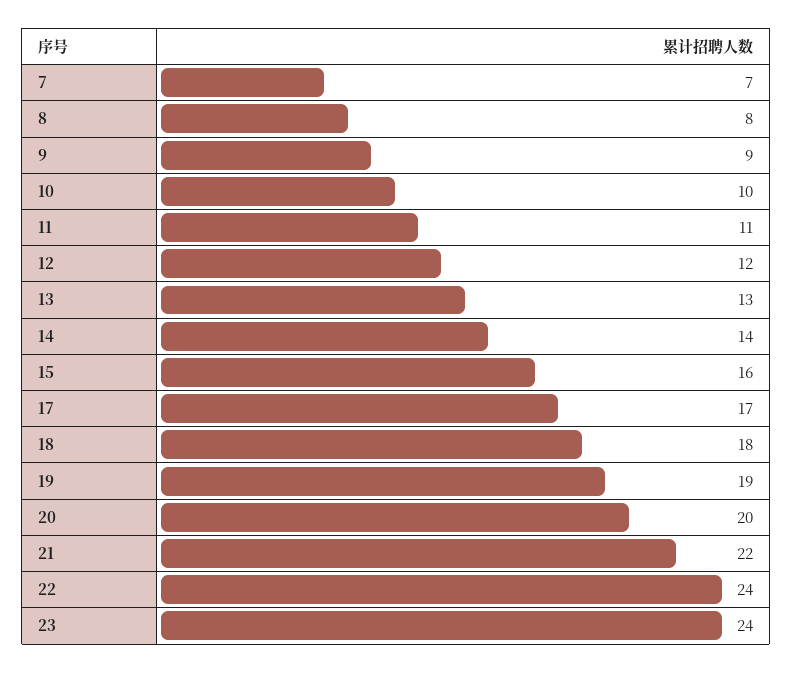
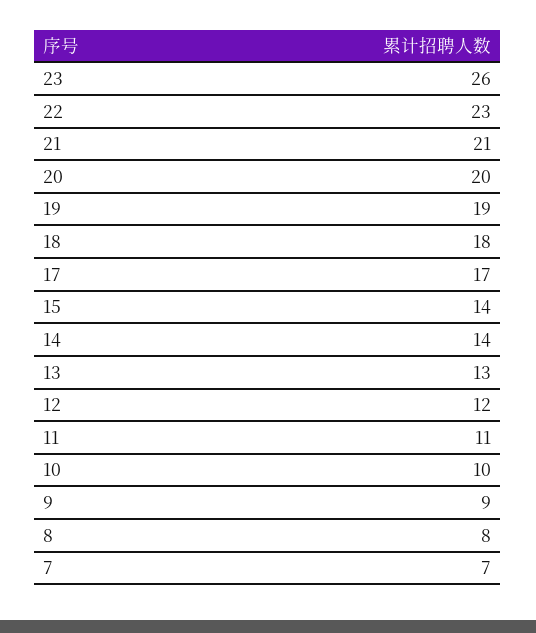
  {
    "7": 7,
    "8": 8,
    "9": 9,
    "10": 10,
    "11": 11,
    "12": 12,
    "13": 13,
    "14": 14,
-   "15": 16,
+   "15": 14,
    "17": 17,
    "18": 18,
    "19": 19,
    "20": 20,
-   "21": 22,
+   "21": 21,
-   "22": 24,
+   "22": 23,
-   "23": 24
+   "23": 26
  }

